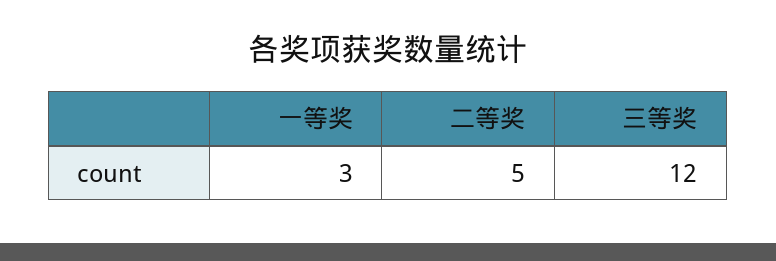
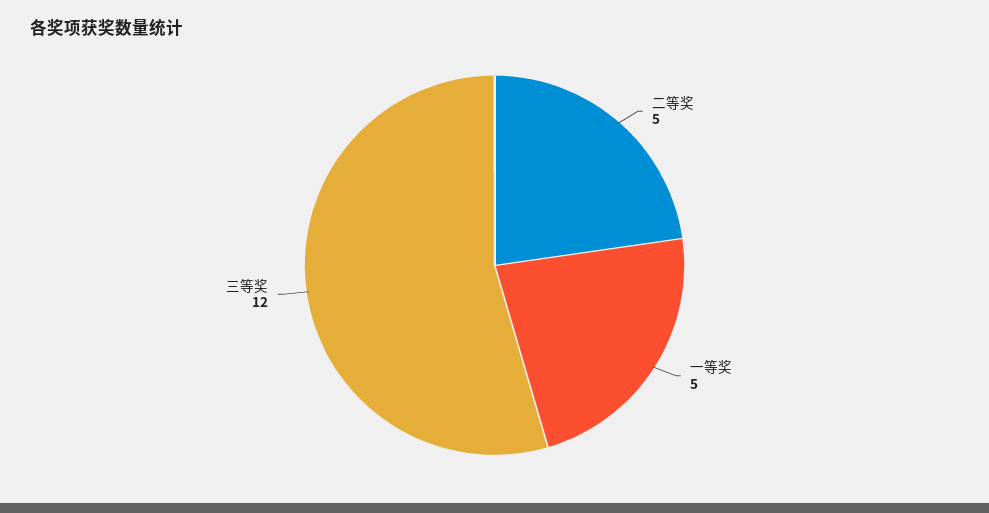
  {
-   "一等奖": 3,
+   "一等奖": 5,
    "二等奖": 5,
    "三等奖": 12
  }

